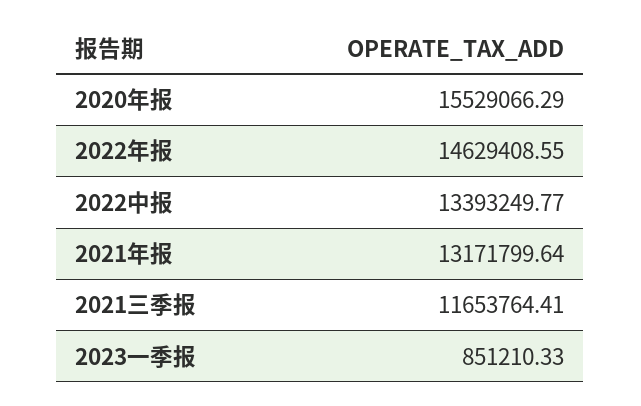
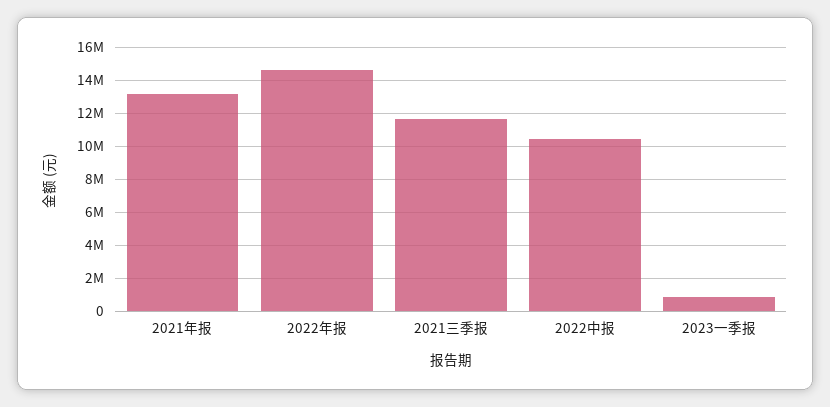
  {
-   "2020年报": 15529066.29,
    "2022年报": 14629408.55,
-   "2022中报": 13393249.77,
+   "2022中报": 10500000,
    "2021年报": 13171799.64,
    "2021三季报": 11653764.41,
    "2023一季报": 851210.33
  }

